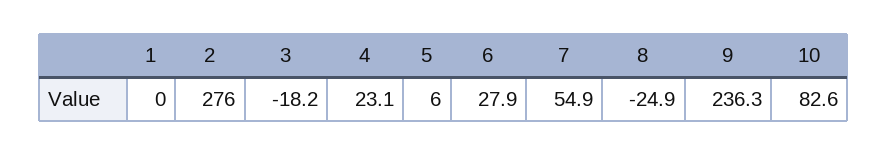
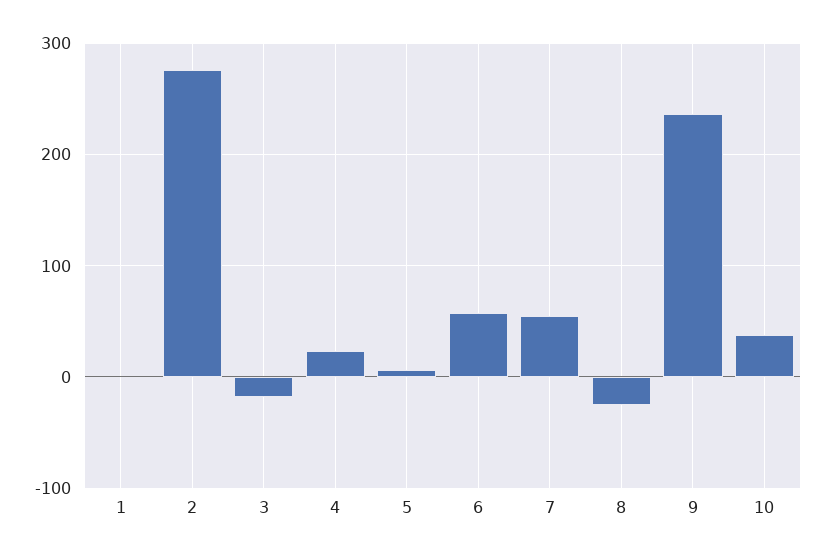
  {
    "1": 0,
    "2": 276,
    "3": -18.2,
    "4": 23.1,
    "5": 6,
-   "6": 27.9,
+   "6": 60,
    "7": 54.9,
    "8": -24.9,
    "9": 236.3,
-   "10": 82.6
+   "10": 40
  }

